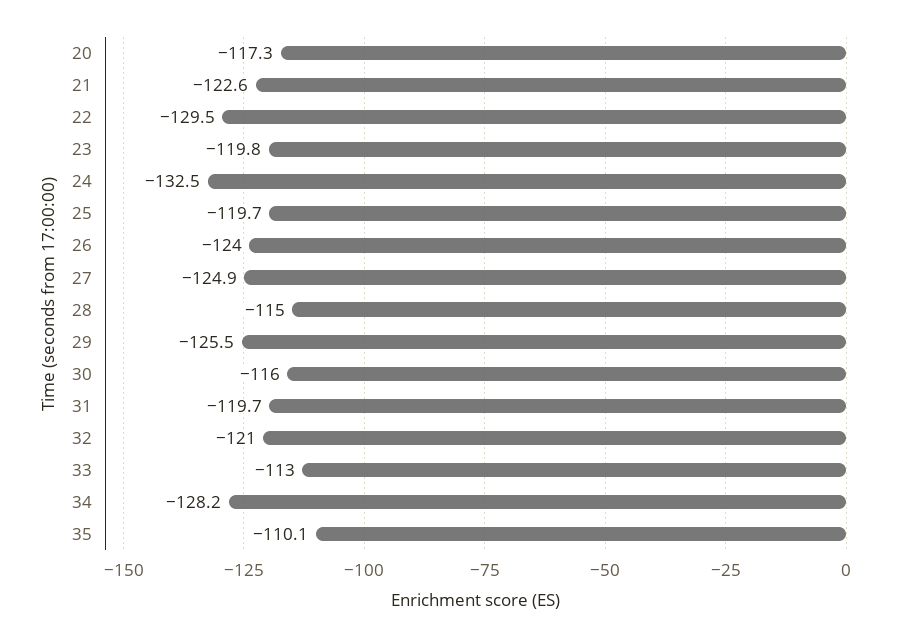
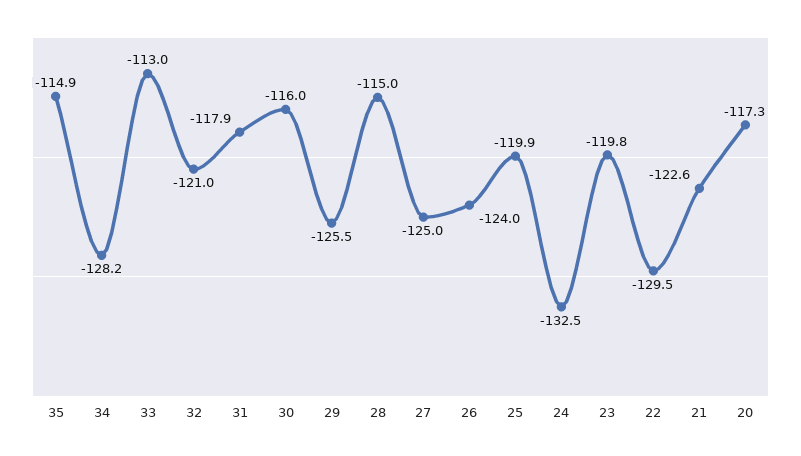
  {
    "20": -117.3,
    "21": -122.6,
    "22": -129.5,
    "23": -119.8,
    "24": -132.5,
-   "25": -119.7,
+   "25": -119.9,
    "26": -124,
-   "27": -124.9,
+   "27": -125,
    "28": -115,
    "29": -125.5,
    "30": -116,
-   "31": -119.7,
+   "31": -117.9,
    "32": -121,
    "33": -113,
    "34": -128.2,
-   "35": -110.1
+   "35": -114.9
  }

